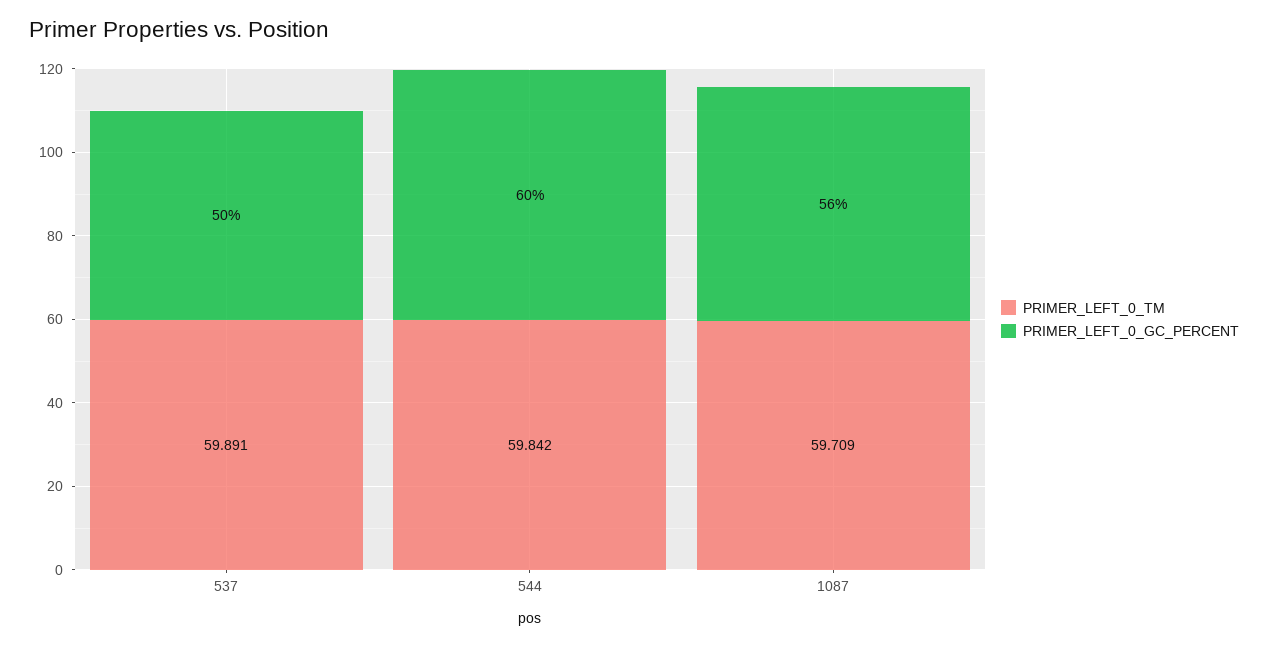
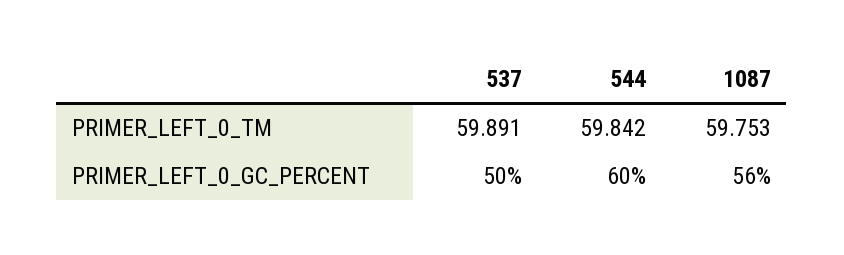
  {
    "PRIMER_LEFT_0_TM": {
      "537": 59.891,
      "544": 59.842,
-     "1087": 59.709
+     "1087": 59.753
    },
    "PRIMER_LEFT_0_GC_PERCENT": {
      "537": 50,
      "544": 60,
      "1087": 56
    }
  }

